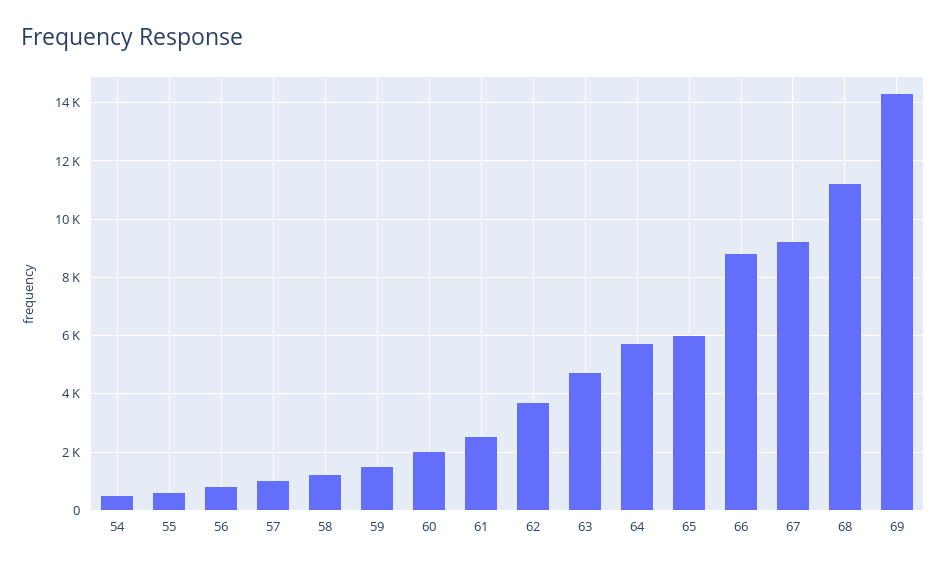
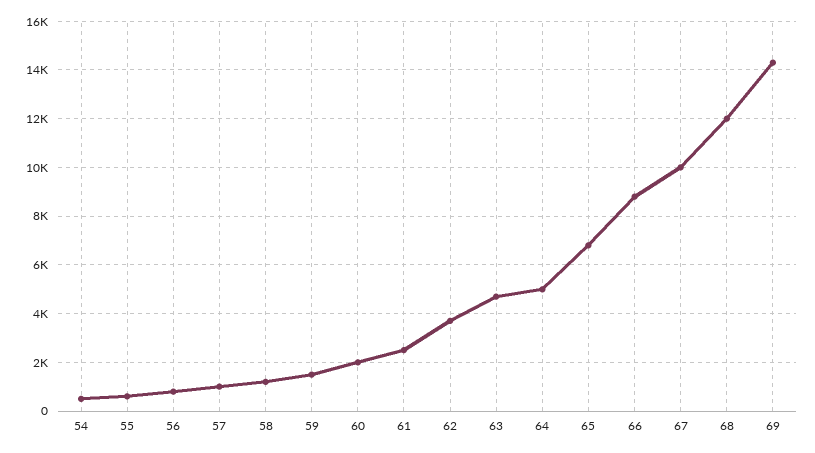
  {
    "54": 500,
    "55": 500,
    "56": 750,
    "57": 1000,
    "58": 1250,
    "59": 1500,
    "60": 2000,
    "61": 2500,
    "62": 3750,
    "63": 4750,
-   "64": 5750,
+   "64": 5000,
-   "65": 6000,
+   "65": 6750,
    "66": 8750,
-   "67": 9250,
+   "67": 10000,
-   "68": 11250,
+   "68": 12000,
    "69": 14250
  }

